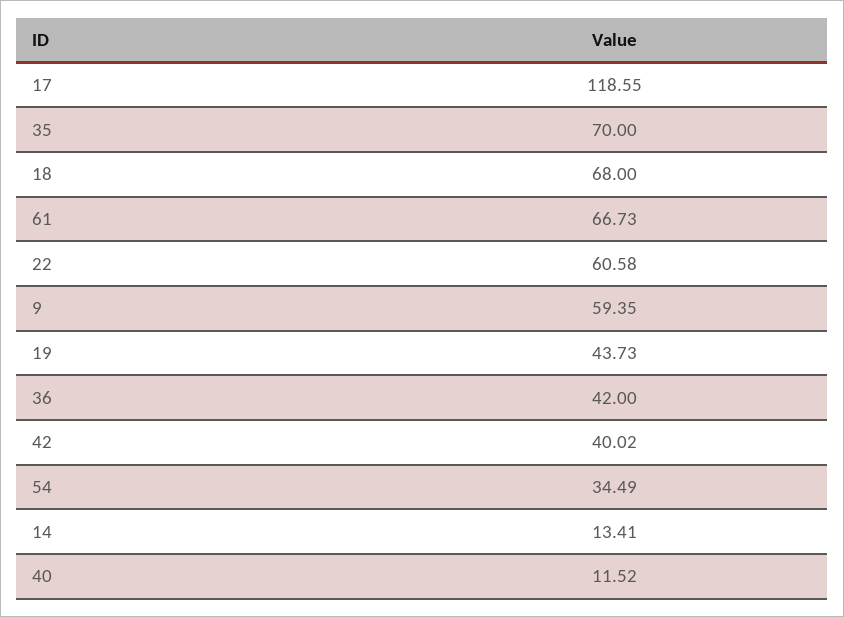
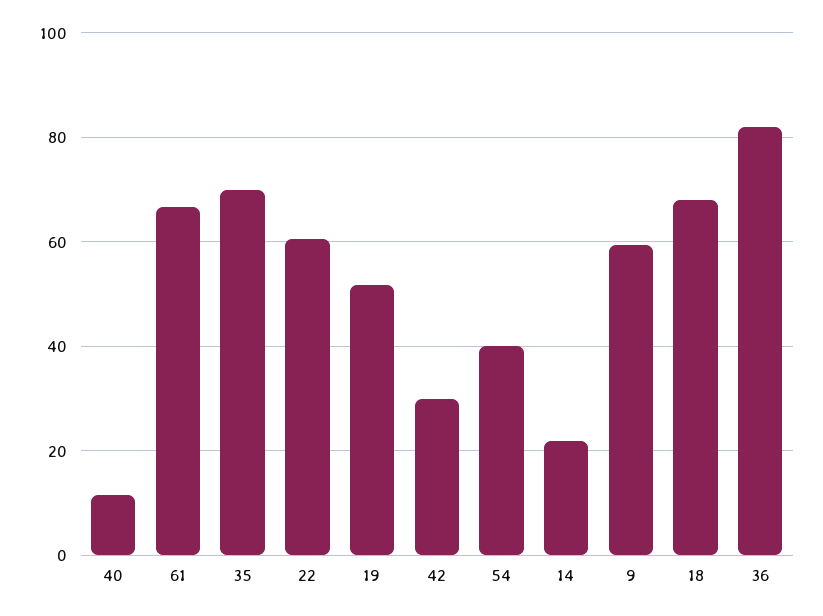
  {
-   "17": 118.55,
    "35": 70,
    "18": 68,
    "61": 66.73,
    "22": 60.58,
    "9": 59.35,
-   "19": 43.73,
+   "19": 52,
-   "36": 42,
+   "36": 82,
-   "42": 40.02,
+   "42": 30,
-   "54": 34.49,
+   "54": 40,
-   "14": 13.41,
+   "14": 22,
    "40": 11.52
  }

